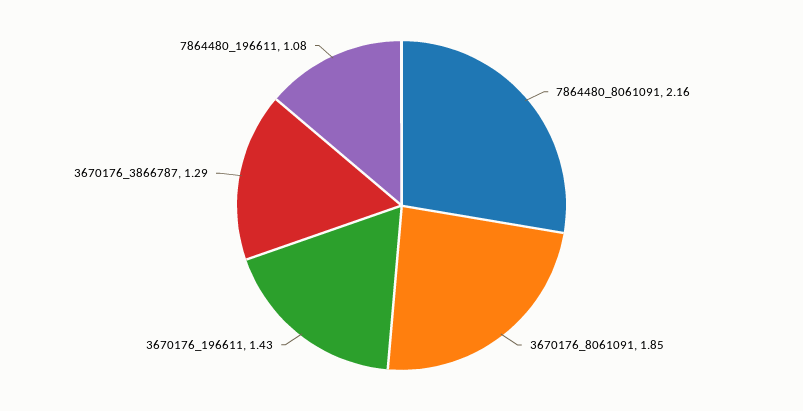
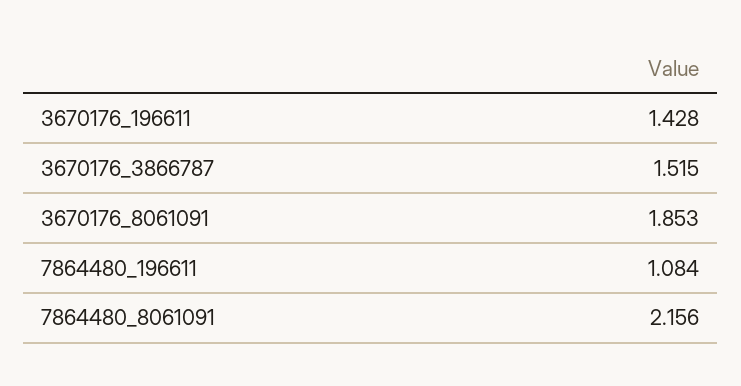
  {
    "7864480_8061091": 2.156,
    "3670176_8061091": 1.853,
    "3670176_196611": 1.428,
-   "3670176_3866787": 1.29,
+   "3670176_3866787": 1.515,
    "7864480_196611": 1.084
  }

